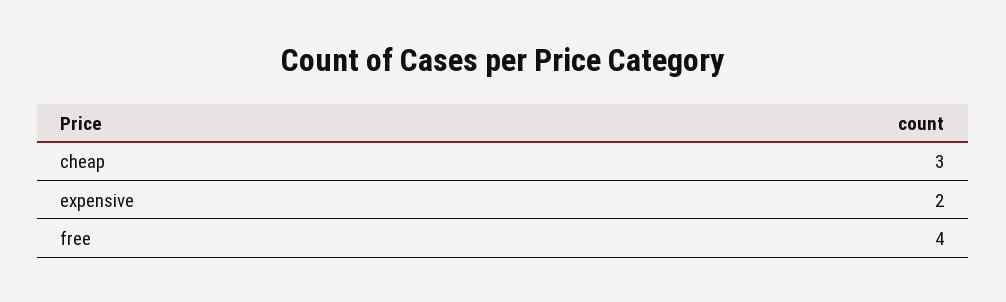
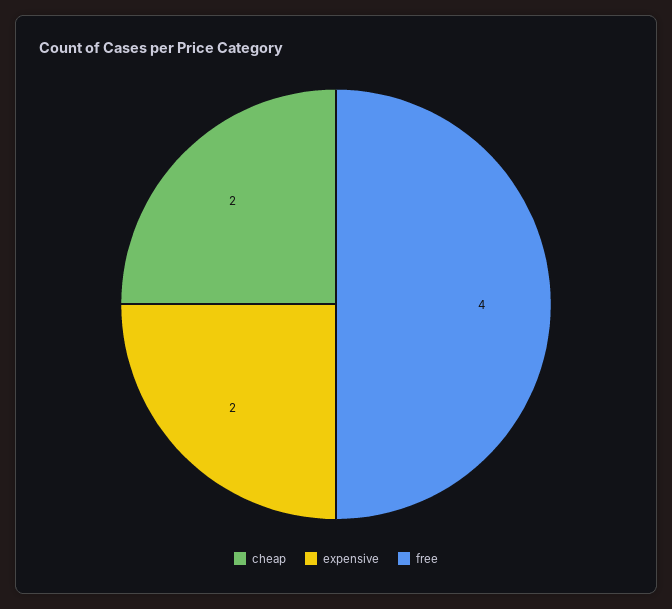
  {
-   "cheap": 3,
+   "cheap": 2,
    "expensive": 2,
    "free": 4
  }

